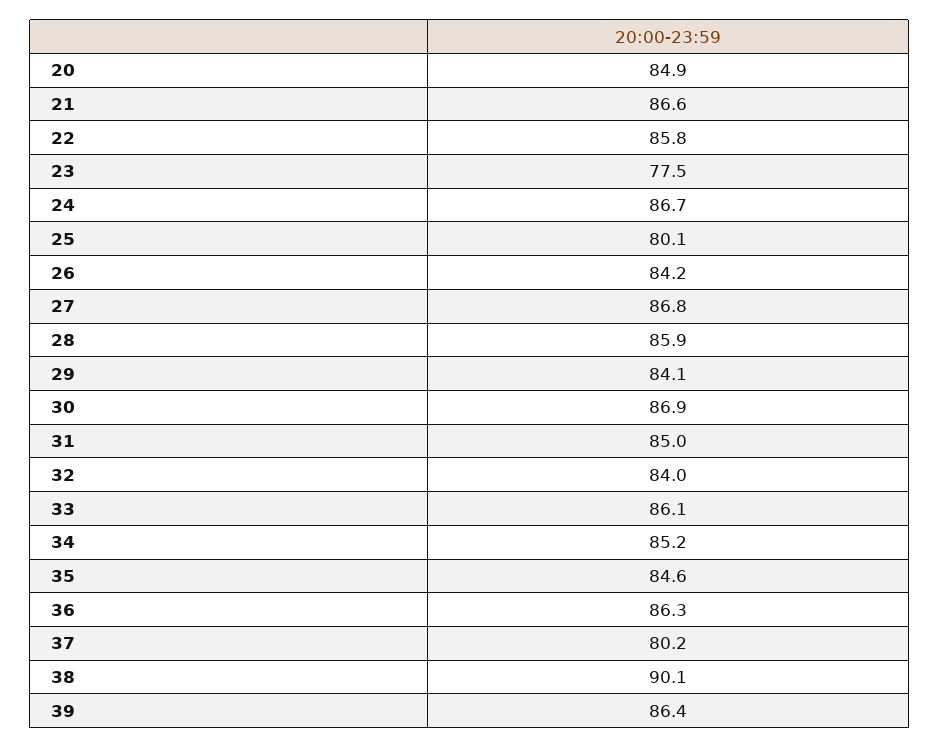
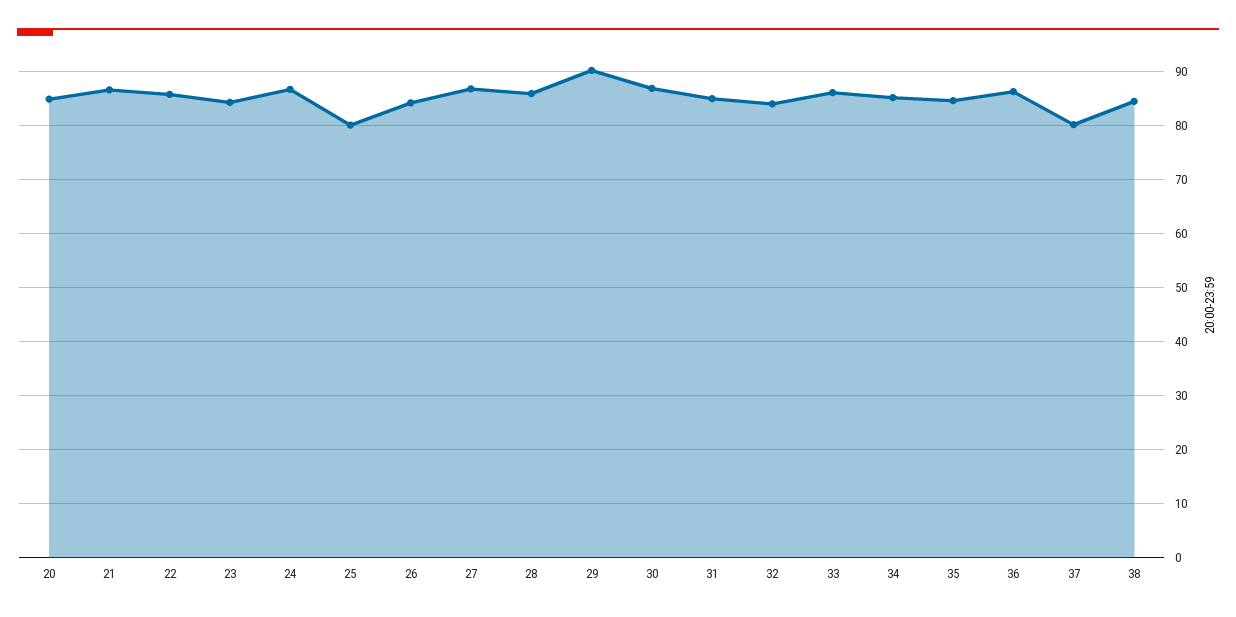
  {
    "20": 84.9,
    "21": 86.6,
    "22": 85.8,
-   "23": 77.5,
+   "23": 84,
    "24": 86.7,
    "25": 80.1,
    "26": 84.2,
    "27": 86.8,
    "28": 85.9,
-   "29": 84.1,
+   "29": 90,
    "30": 86.9,
    "31": 85,
    "32": 84,
    "33": 86.1,
    "34": 85.2,
    "35": 84.6,
    "36": 86.3,
    "37": 80.2,
-   "38": 90.1,
+   "38": 84
-   "39": 86.4
  }

